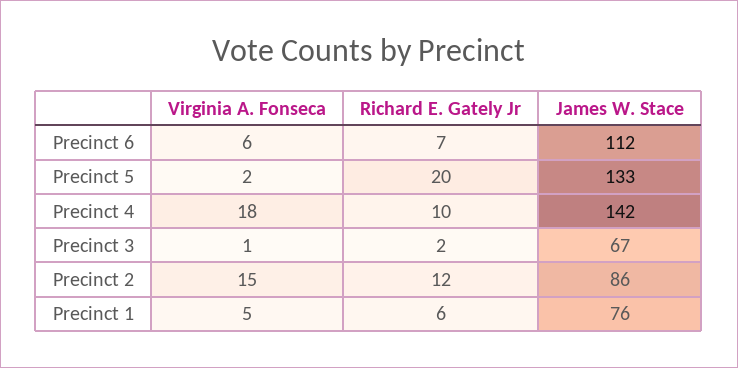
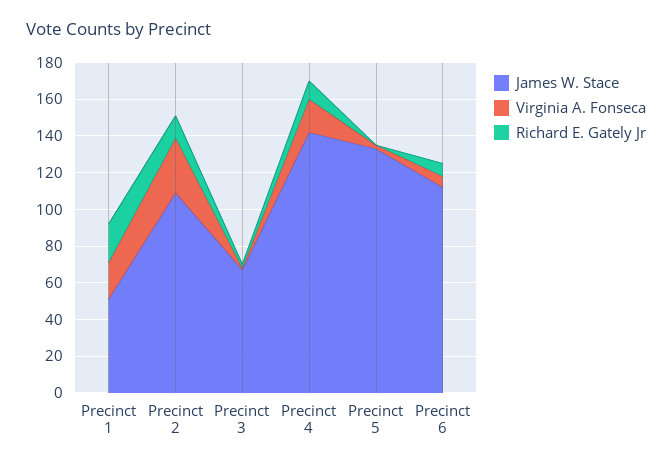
  {
    "Virginia A. Fonseca": {
      "Precinct 6": 6,
      "Precinct 5": 2,
      "Precinct 4": 18,
      "Precinct 3": 1,
-     "Precinct 2": 15,
+     "Precinct 2": 30,
-     "Precinct 1": 5
+     "Precinct 1": 20
    },
    "Richard E. Gately Jr": {
      "Precinct 6": 7,
-     "Precinct 5": 20,
+     "Precinct 5": 0,
      "Precinct 4": 10,
      "Precinct 3": 2,
      "Precinct 2": 12,
-     "Precinct 1": 6
+     "Precinct 1": 20
    },
    "James W. Stace": {
      "Precinct 6": 112,
      "Precinct 5": 133,
      "Precinct 4": 142,
      "Precinct 3": 67,
-     "Precinct 2": 86,
+     "Precinct 2": 110,
-     "Precinct 1": 76
+     "Precinct 1": 50
    }
  }

